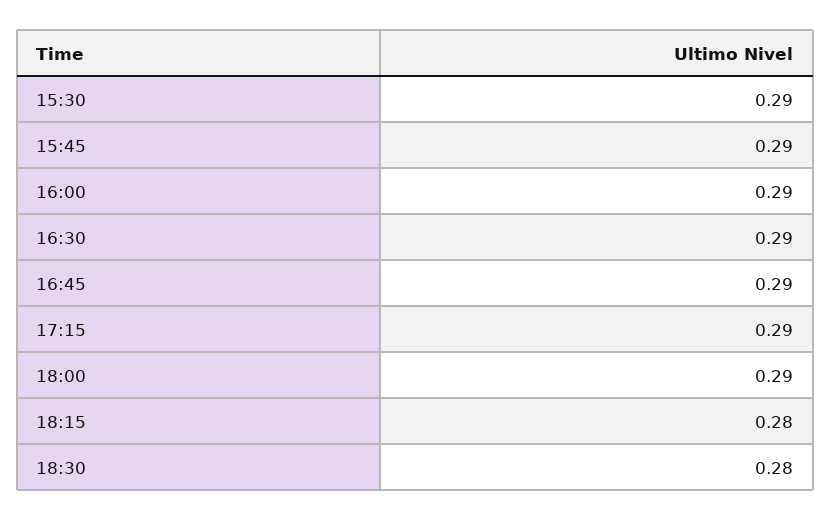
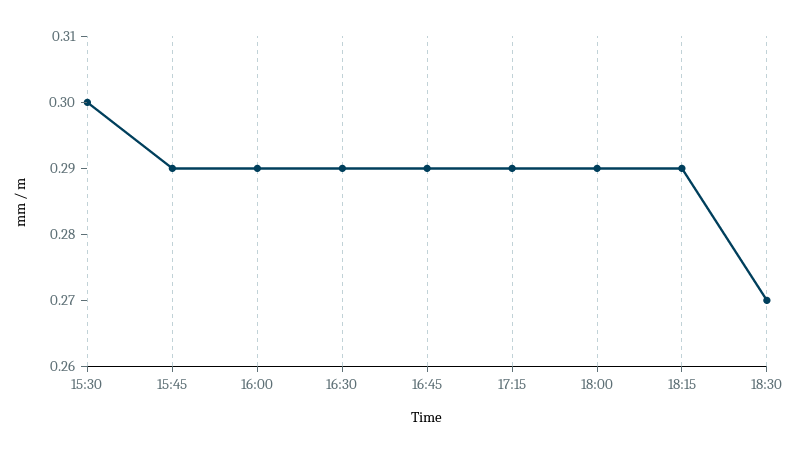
  {
-   "15:30": 0.29,
+   "15:30": 0.3,
    "15:45": 0.29,
    "16:00": 0.29,
    "16:30": 0.29,
    "16:45": 0.29,
    "17:15": 0.29,
    "18:00": 0.29,
-   "18:15": 0.28,
+   "18:15": 0.29,
-   "18:30": 0.28
+   "18:30": 0.27
  }

